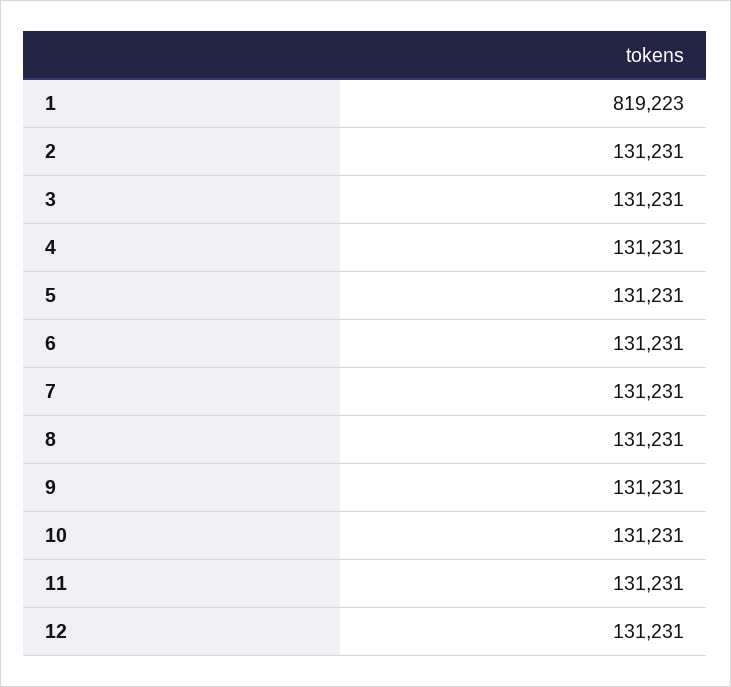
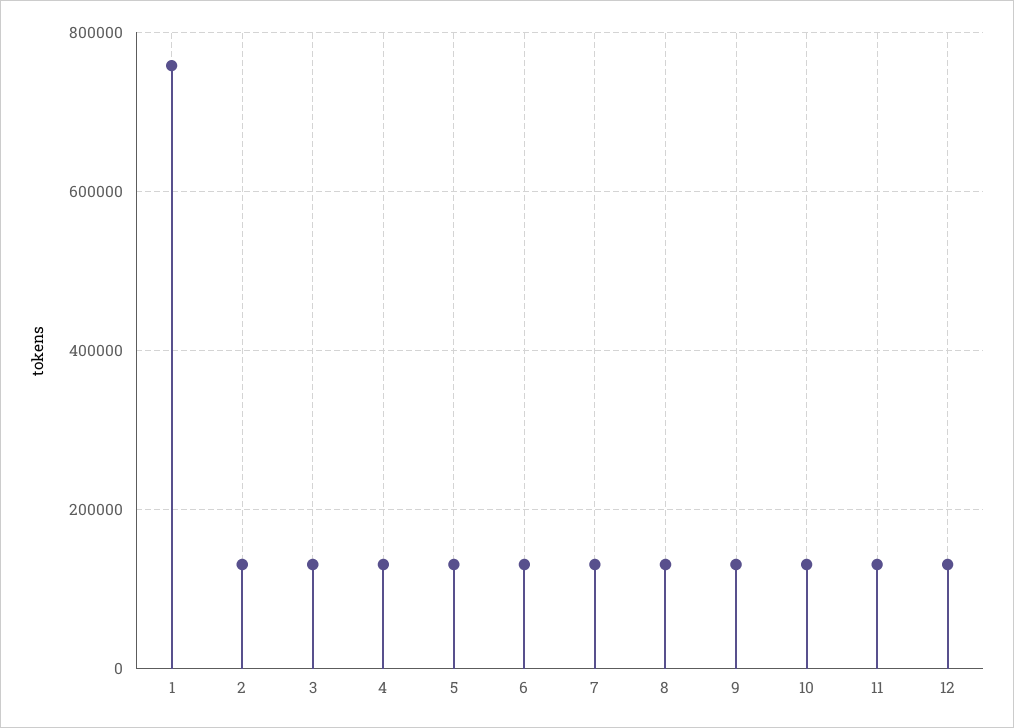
  {
-   "1": 819223,
+   "1": 760000,
    "2": 131231,
    "3": 131231,
    "4": 131231,
    "5": 131231,
    "6": 131231,
    "7": 131231,
    "8": 131231,
    "9": 131231,
    "10": 131231,
    "11": 131231,
    "12": 131231
  }

